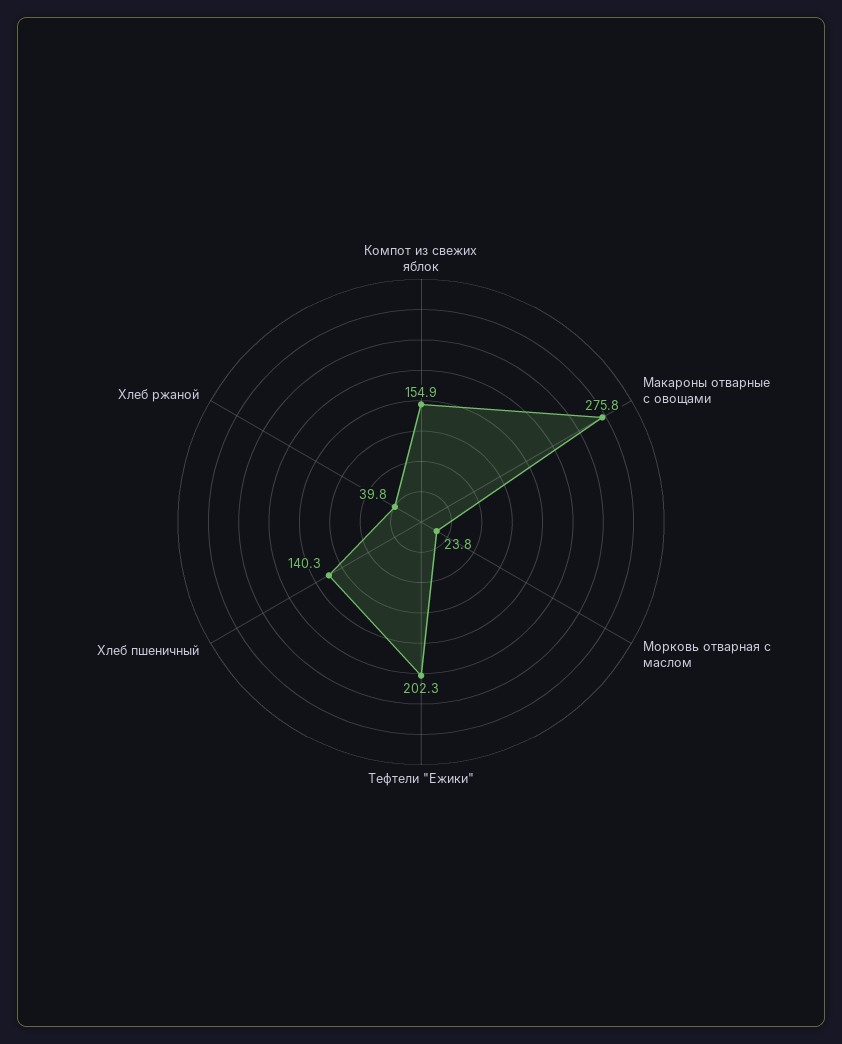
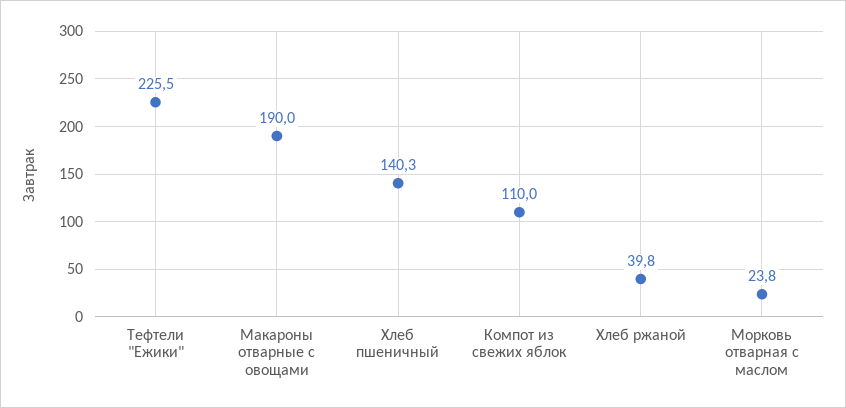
  {
-   "Компот из свежих яблок": 154.9,
+   "Компот из свежих яблок": 110,
-   "Макароны отварные с овощами": 275.8,
+   "Макароны отварные с овощами": 190,
    "Морковь отварная с маслом": 23.8,
-   "Тефтели \"Ежики\"": 202.3,
+   "Тефтели \"Ежики\"": 225.5,
    "Хлеб пшеничный": 140.3,
    "Хлеб ржаной": 39.8
  }

